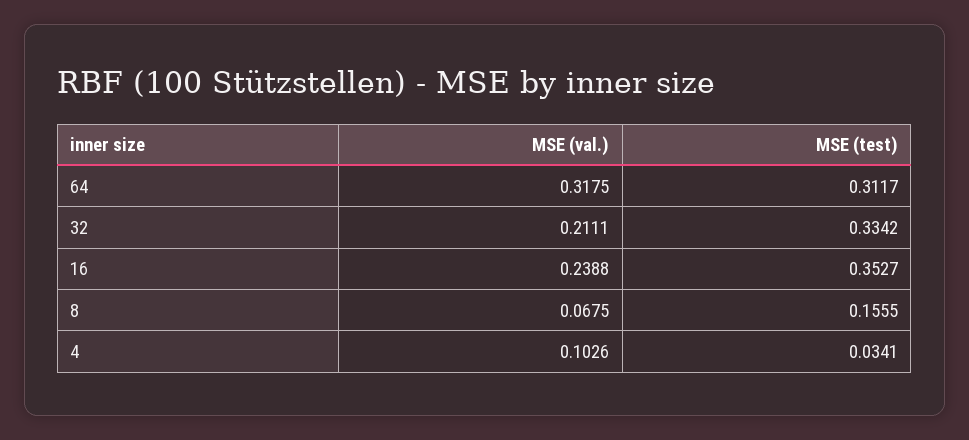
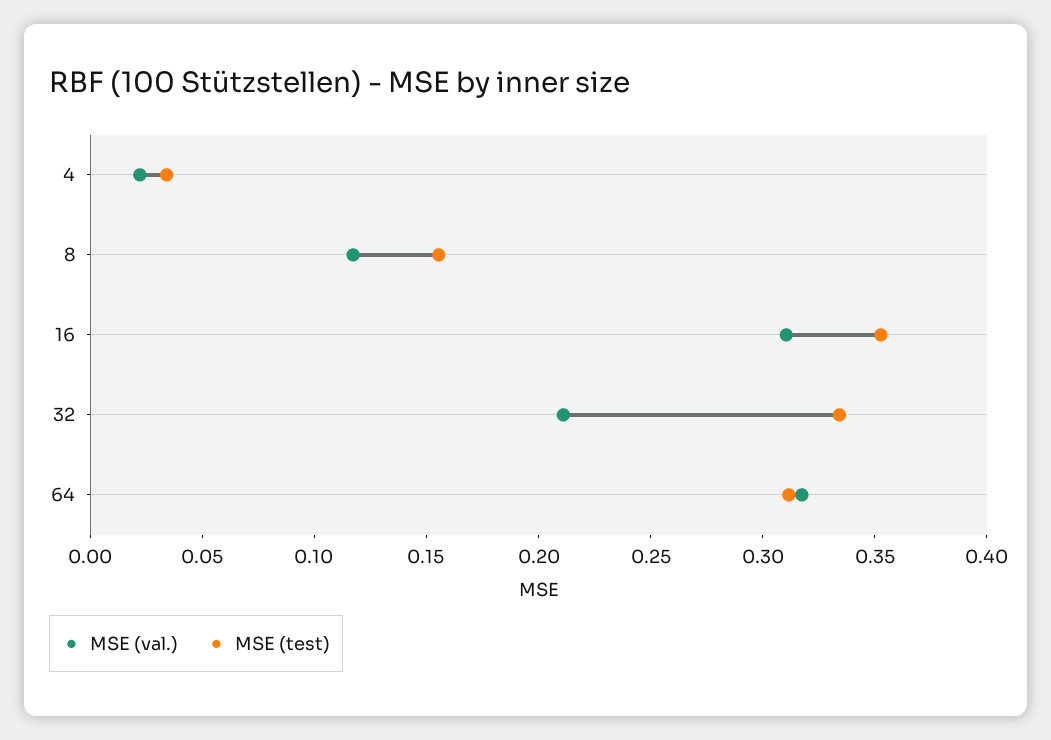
  {
    "MSE (val.)": {
      "64": 0.3175,
      "32": 0.2111,
-     "16": 0.2388,
+     "16": 0.31,
-     "8": 0.0675,
+     "8": 0.12,
-     "4": 0.1026
+     "4": 0.02
    },
    "MSE (test)": {
      "64": 0.3117,
      "32": 0.3342,
      "16": 0.3527,
      "8": 0.1555,
      "4": 0.0341
    }
  }

